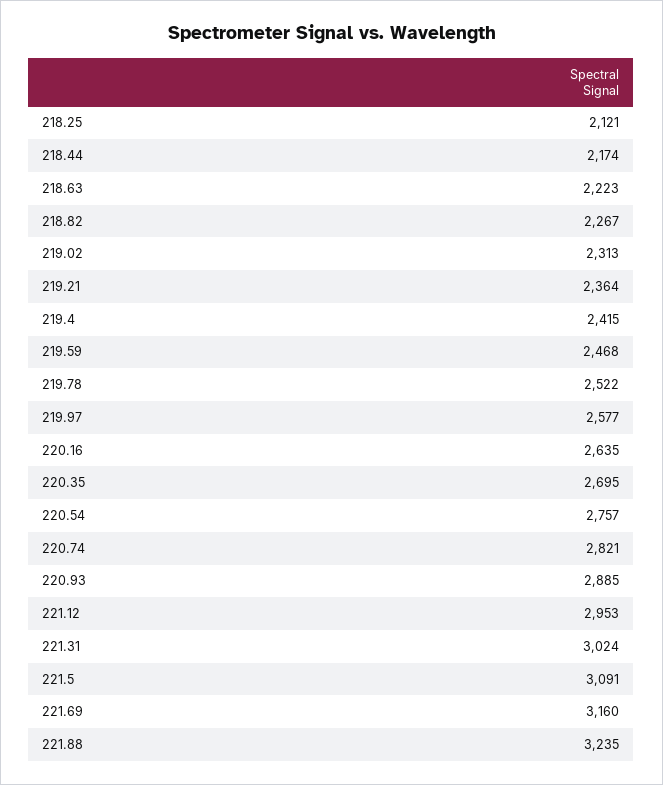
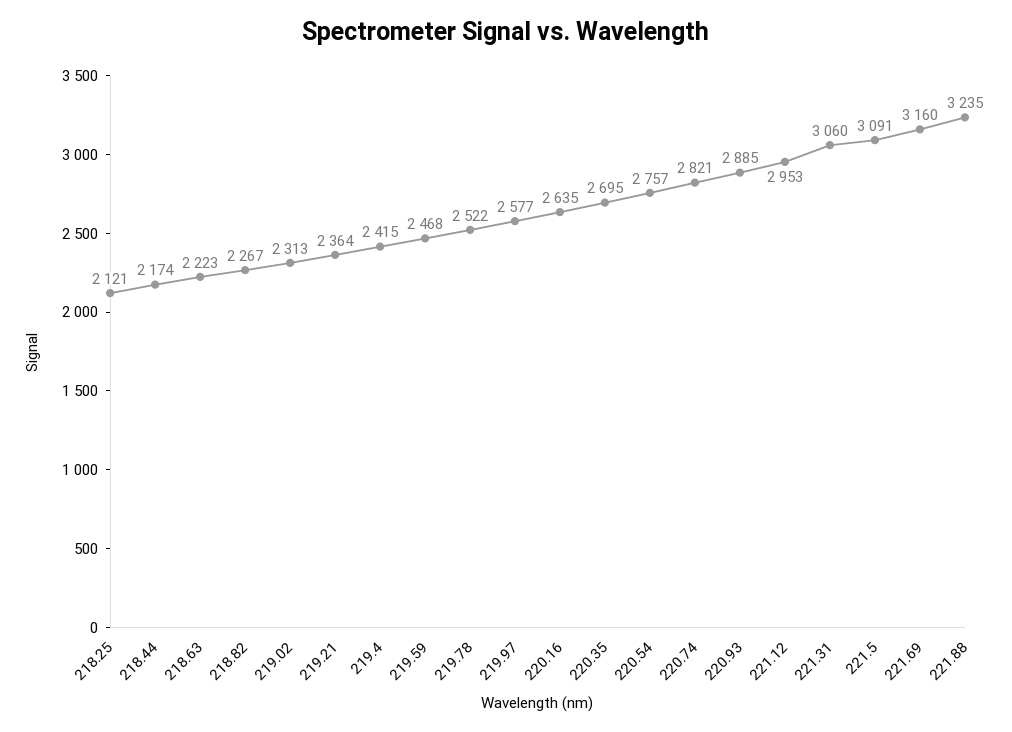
  {
    "218.25": 2121,
    "218.44": 2174,
    "218.63": 2223,
    "218.82": 2267,
    "219.02": 2313,
    "219.21": 2364,
    "219.4": 2415,
    "219.59": 2468,
    "219.78": 2522,
    "219.97": 2577,
    "220.16": 2635,
    "220.35": 2695,
    "220.54": 2757,
    "220.74": 2821,
    "220.93": 2885,
    "221.12": 2953,
-   "221.31": 3024,
+   "221.31": 3060,
    "221.5": 3091,
    "221.69": 3160,
    "221.88": 3235
  }

